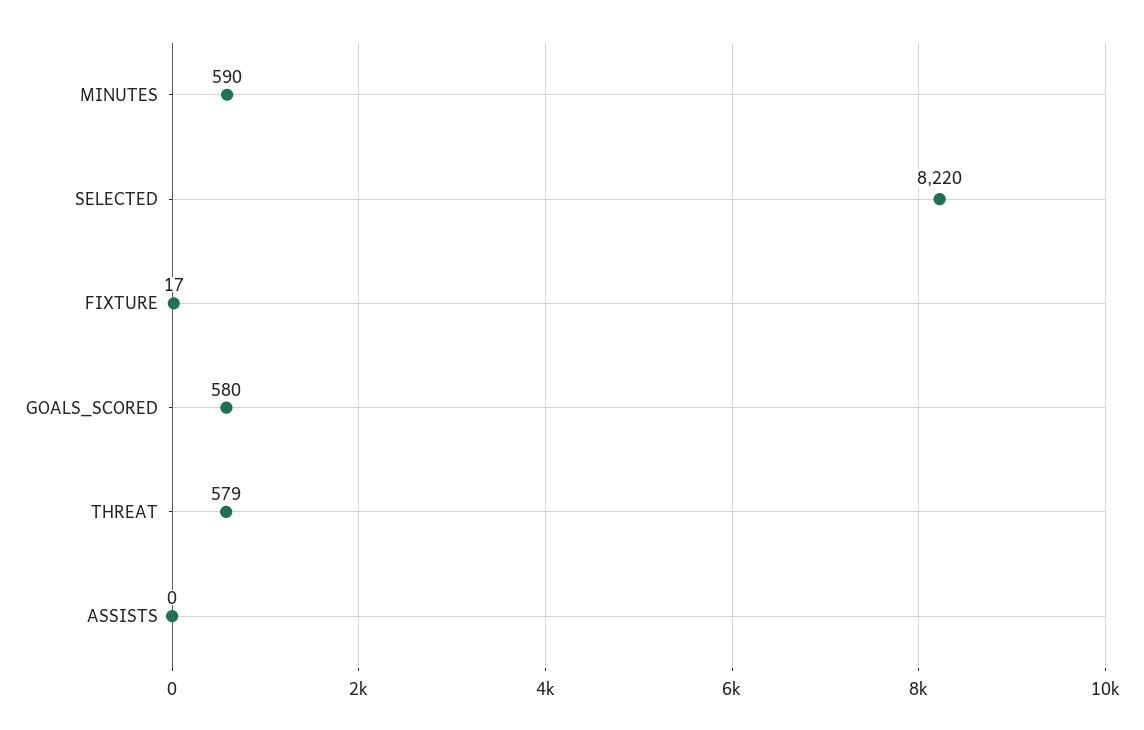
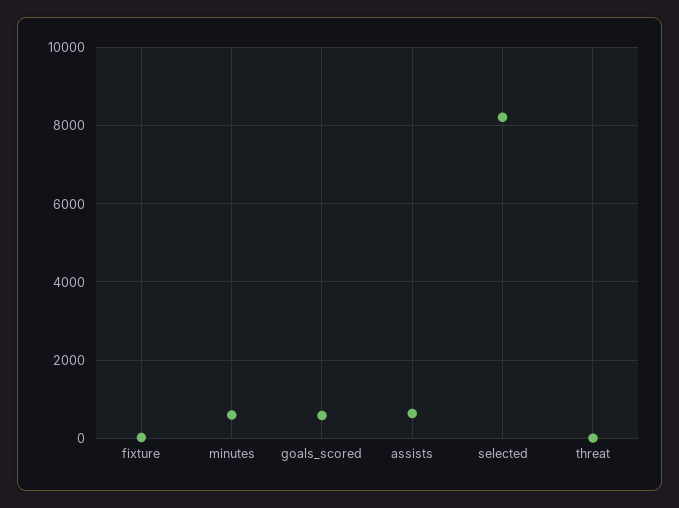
  {
    "MINUTES": 590,
    "SELECTED": 8220,
    "FIXTURE": 17,
    "GOALS_SCORED": 580,
-   "THREAT": 579,
+   "THREAT": 0,
-   "ASSISTS": 0
+   "ASSISTS": 600
  }

